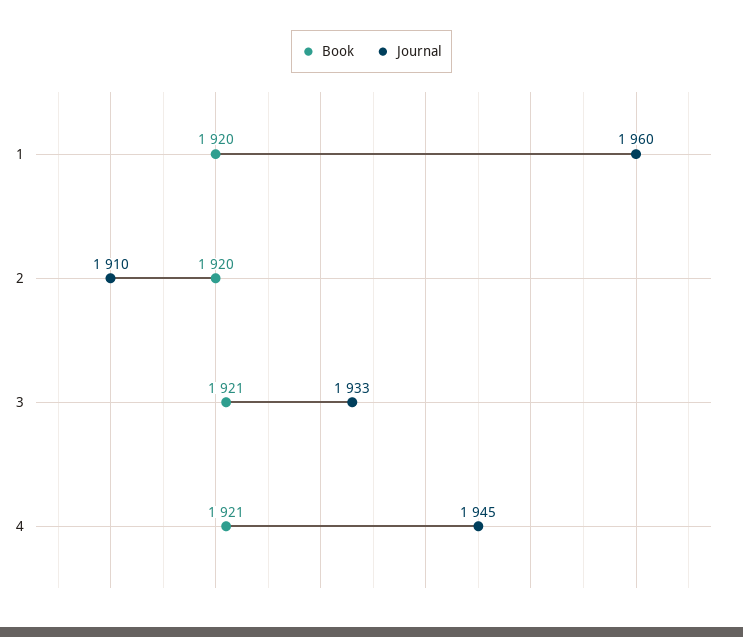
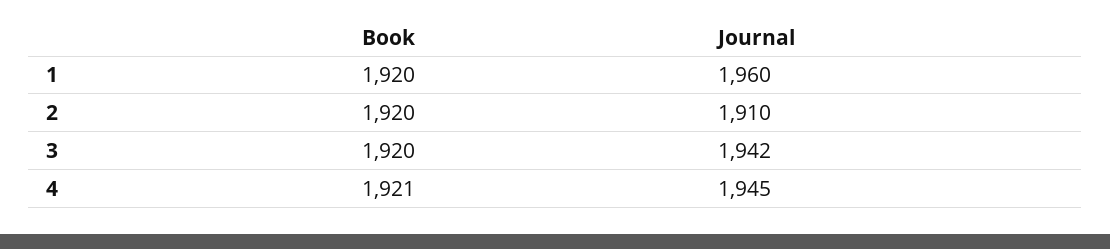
  {
    "Book": {
      "1": 1920,
      "2": 1920,
-     "3": 1921,
+     "3": 1920,
      "4": 1921
    },
    "Journal": {
      "1": 1960,
      "2": 1910,
-     "3": 1933,
+     "3": 1942,
      "4": 1945
    }
  }

